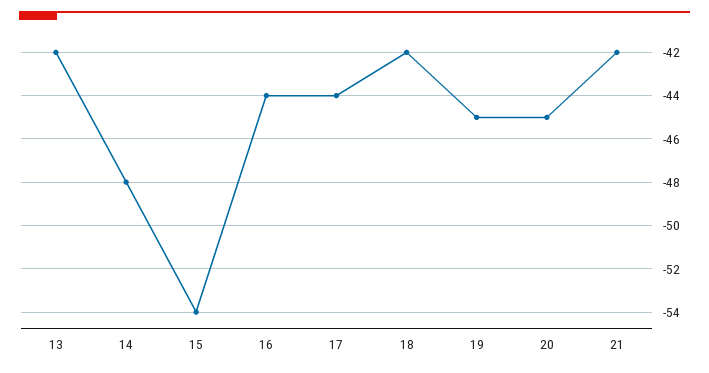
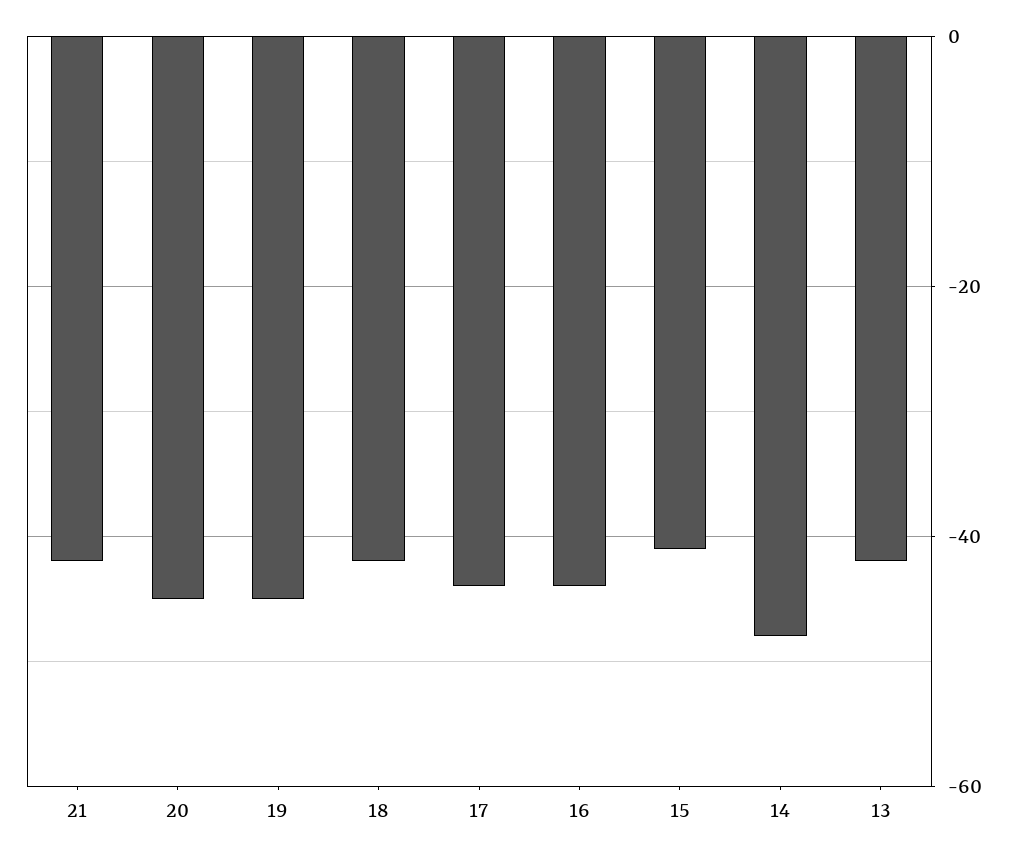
  {
    "13": -42,
    "14": -48,
-   "15": -54,
+   "15": -40,
    "16": -44,
    "17": -44,
    "18": -42,
    "19": -45,
    "20": -45,
    "21": -42
  }

